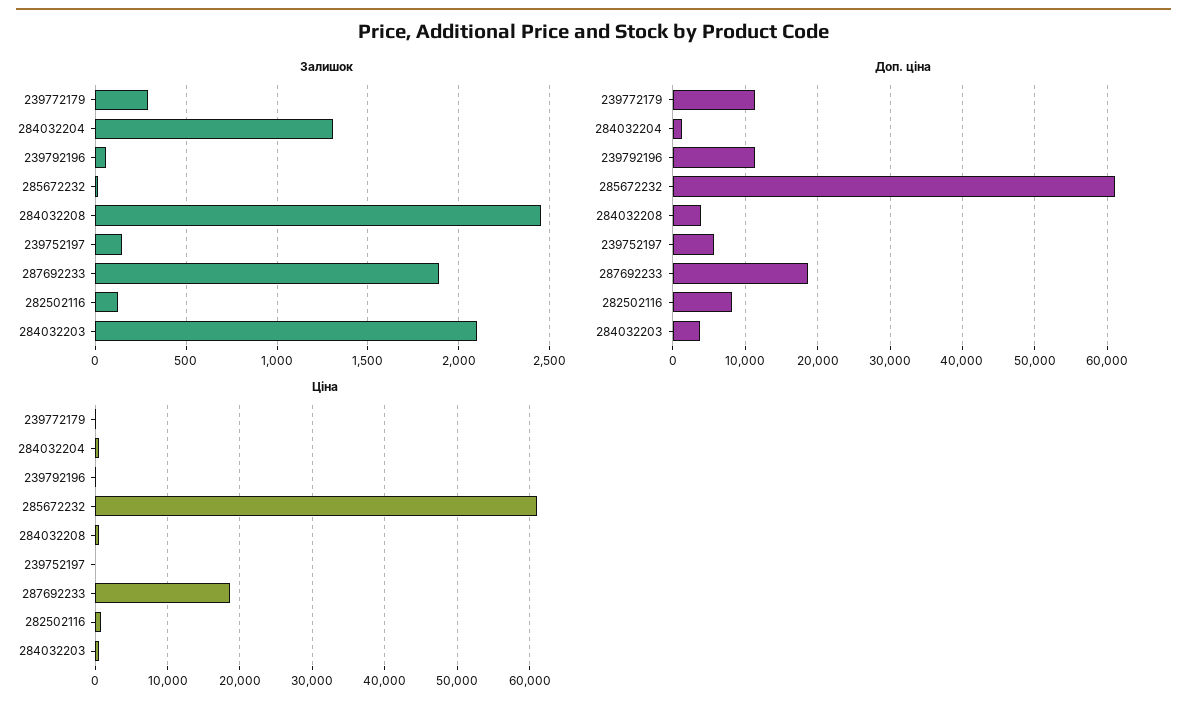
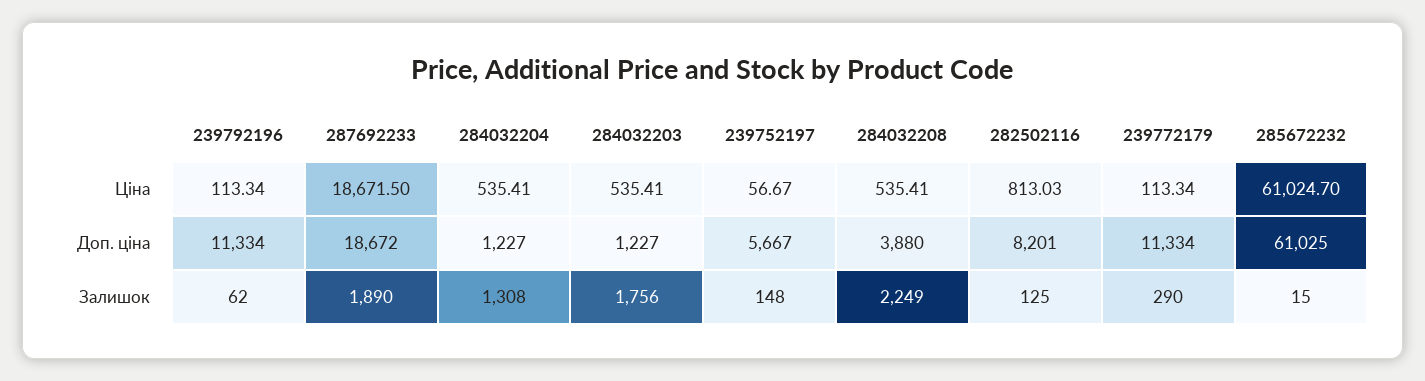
  {
    "Залишок": {
      "239772179": 290,
      "284032204": 1308,
      "239792196": 62,
      "285672232": 15,
-     "284032208": 2450,
+     "284032208": 2249,
      "239752197": 148,
      "287692233": 1890,
      "282502116": 125,
-     "284032203": 2100
+     "284032203": 1756
    },
    "Доп. ціна": {
      "239772179": 11334,
      "284032204": 1227,
      "239792196": 11334,
      "285672232": 61025,
      "284032208": 3880,
      "239752197": 5667,
      "287692233": 18672,
      "282502116": 8201,
-     "284032203": 4000
+     "284032203": 1227
    },
    "Ціна": {
      "239772179": 113.34,
      "284032204": 535.41,
      "239792196": 113.34,
      "285672232": 61024.7,
      "284032208": 535.41,
      "239752197": 56.67,
      "287692233": 18671.5,
      "282502116": 813.03,
      "284032203": 535.41
    }
  }

